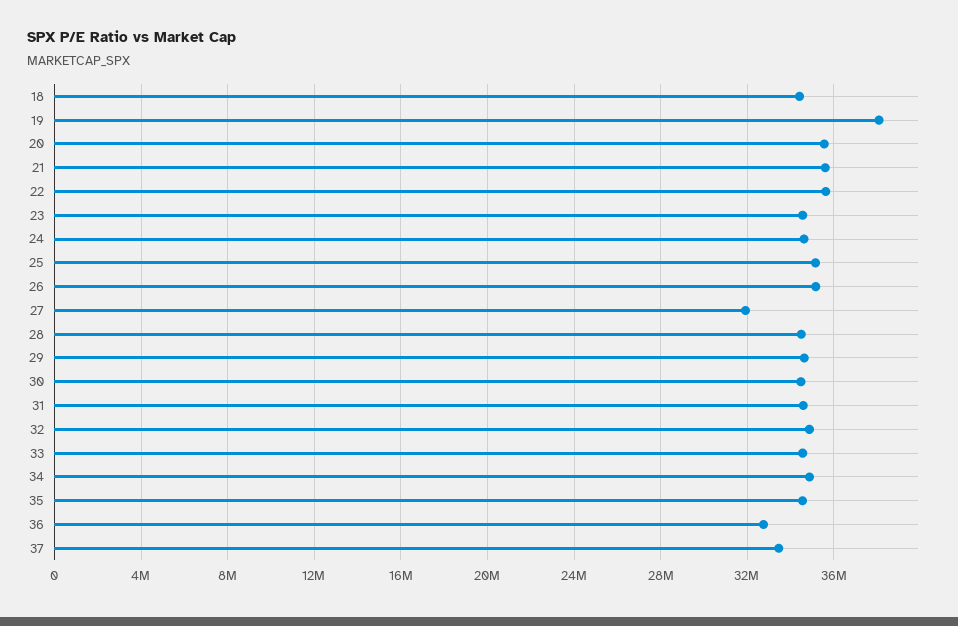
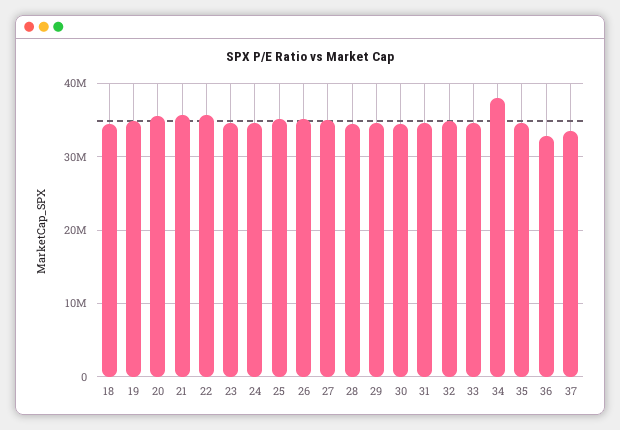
  {
    "18": 34500000,
-   "19": 38000000,
+   "19": 35000000,
    "20": 35500000,
    "21": 35500000,
    "22": 35500000,
    "23": 34500000,
    "24": 34500000,
    "25": 35000000,
    "26": 35000000,
-   "27": 32000000,
+   "27": 35000000,
    "28": 34500000,
    "29": 34500000,
    "30": 34500000,
    "31": 34500000,
    "32": 35000000,
    "33": 34500000,
-   "34": 35000000,
+   "34": 38000000,
    "35": 34500000,
    "36": 32500000,
    "37": 33500000
  }

